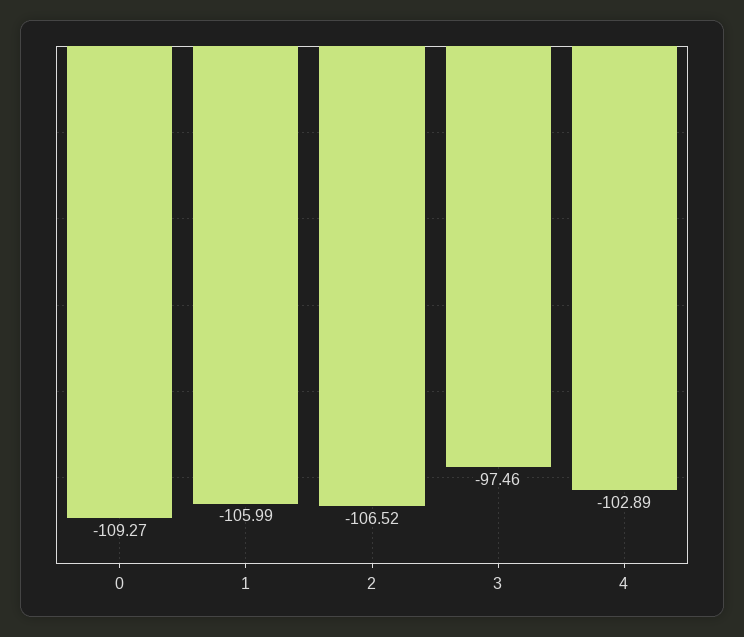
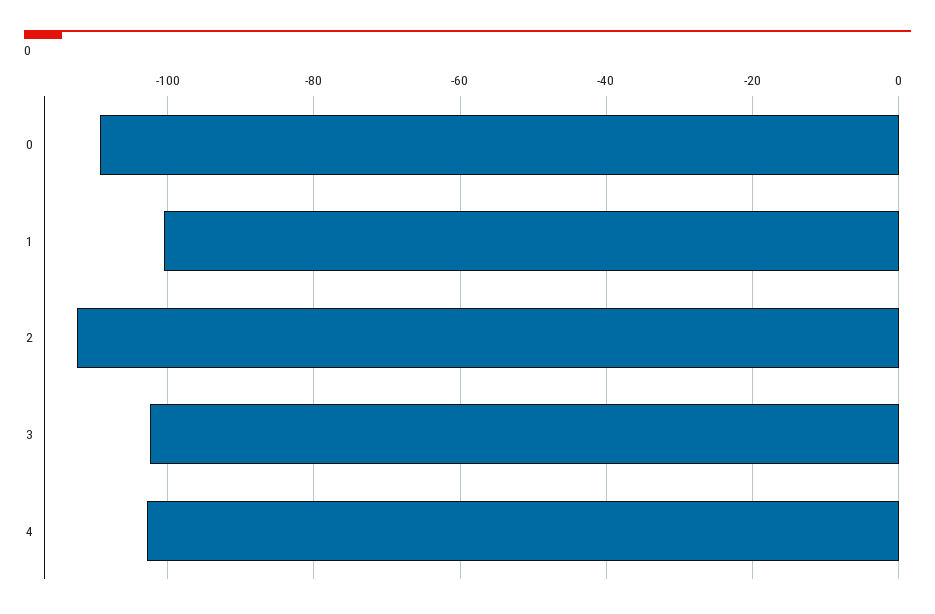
  {
    "0": -109.27,
-   "1": -105.99,
+   "1": -100,
-   "2": -106.52,
+   "2": -112,
-   "3": -97.46,
+   "3": -102,
    "4": -102.89
  }

